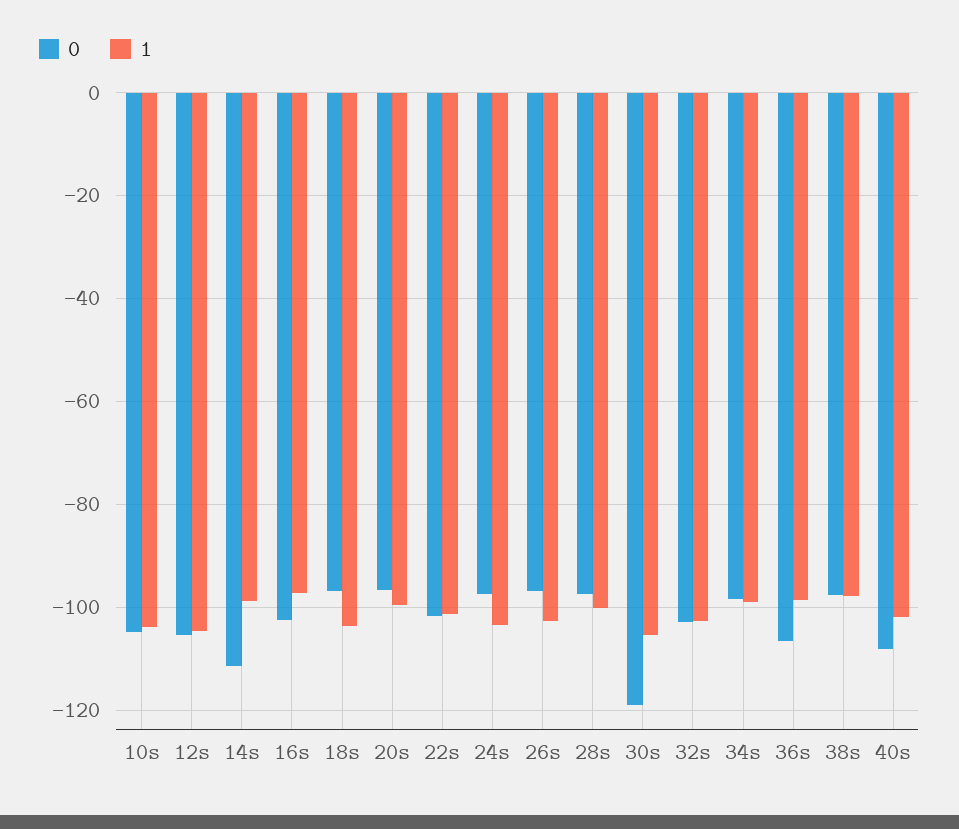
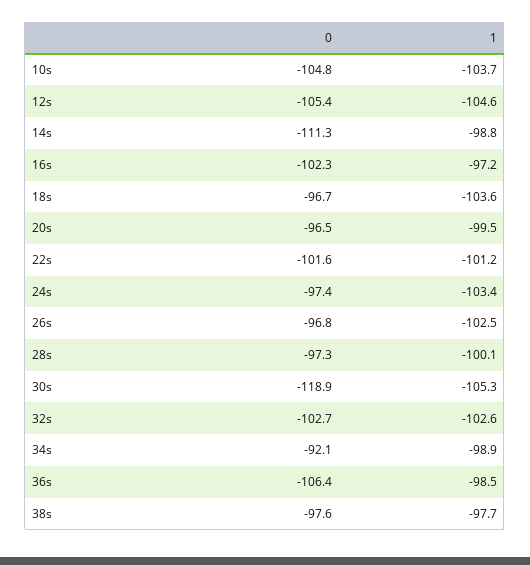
  {
    "0": {
      "10s": -104.8,
      "12s": -105.4,
      "14s": -111.3,
      "16s": -102.3,
      "18s": -96.7,
      "20s": -96.5,
      "22s": -101.6,
      "24s": -97.4,
      "26s": -96.8,
      "28s": -97.3,
      "30s": -118.9,
      "32s": -102.7,
-     "34s": -98,
+     "34s": -92.1,
      "36s": -106.4,
-     "38s": -97.6,
+     "38s": -97.6
-     "40s": -108
    },
    "1": {
      "10s": -103.7,
      "12s": -104.6,
      "14s": -98.8,
      "16s": -97.2,
      "18s": -103.6,
      "20s": -99.5,
      "22s": -101.2,
      "24s": -103.4,
      "26s": -102.5,
      "28s": -100.1,
      "30s": -105.3,
      "32s": -102.6,
      "34s": -98.9,
      "36s": -98.5,
-     "38s": -97.7,
+     "38s": -97.7
-     "40s": -102
    }
  }

